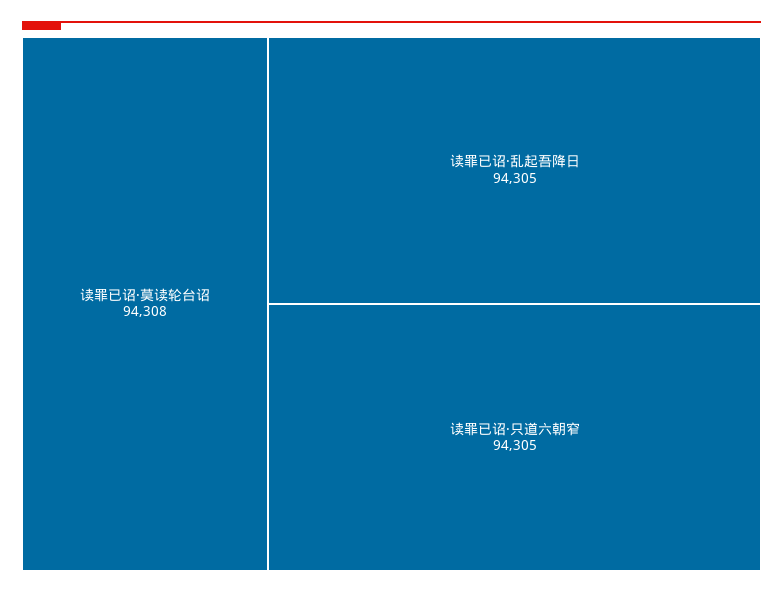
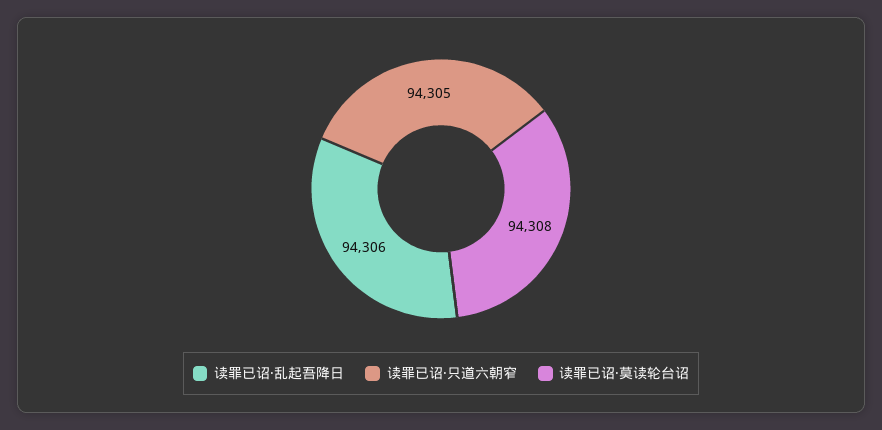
  {
    "读罪已诏·莫读轮台诏": 94308,
-   "读罪已诏·乱起吾降日": 94305,
+   "读罪已诏·乱起吾降日": 94306,
    "读罪已诏·只道六朝窄": 94305
  }

